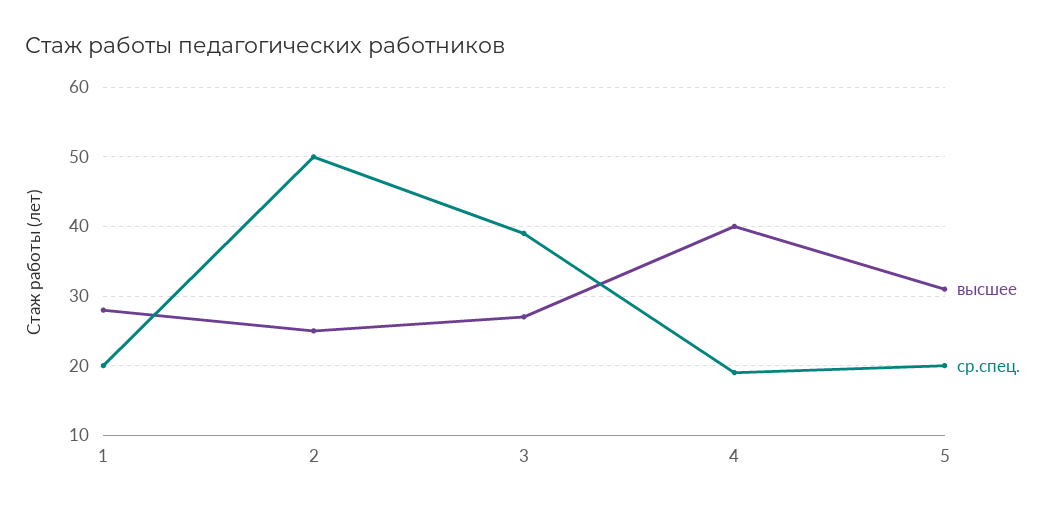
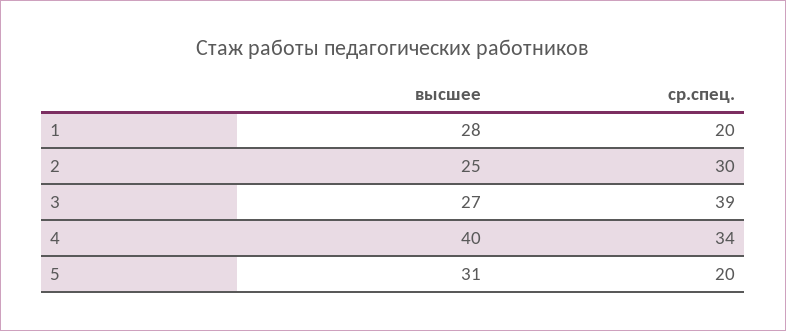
  {
    "высшее": {
      "1": 28,
      "2": 25,
      "3": 27,
      "4": 40,
      "5": 31
    },
    "ср.спец.": {
      "1": 20,
-     "2": 50,
+     "2": 30,
      "3": 39,
-     "4": 19,
+     "4": 34,
      "5": 20
    }
  }

